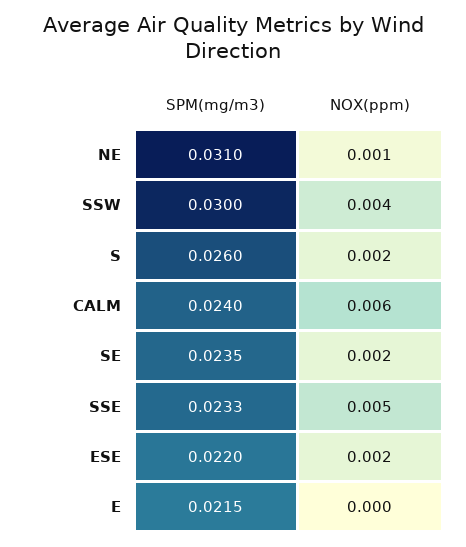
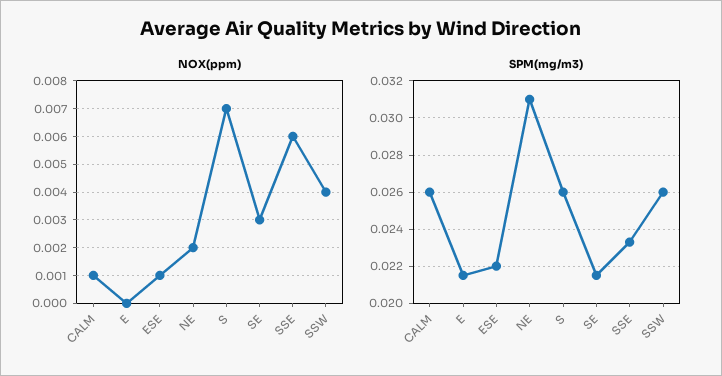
  {
    "SPM(mg/m3)": {
      "NE": 0.031,
-     "SSW": 0.03,
+     "SSW": 0.026,
      "S": 0.026,
-     "CALM": 0.024,
+     "CALM": 0.026,
-     "SE": 0.0235,
+     "SE": 0.0215,
      "SSE": 0.0233,
      "ESE": 0.022,
      "E": 0.0215
    },
    "NOX(ppm)": {
-     "NE": 0.001,
+     "NE": 0.002,
      "SSW": 0.004,
-     "S": 0.002,
+     "S": 0.007,
-     "CALM": 0.006,
+     "CALM": 0.001,
-     "SE": 0.002,
+     "SE": 0.003,
-     "SSE": 0.005,
+     "SSE": 0.006,
-     "ESE": 0.002,
+     "ESE": 0.001,
      "E": 0
    }
  }

